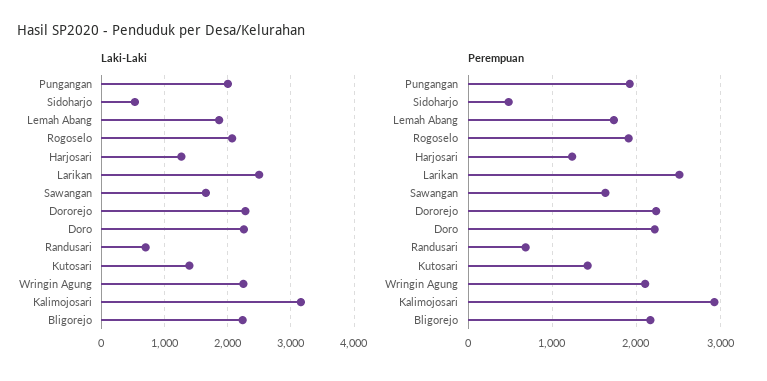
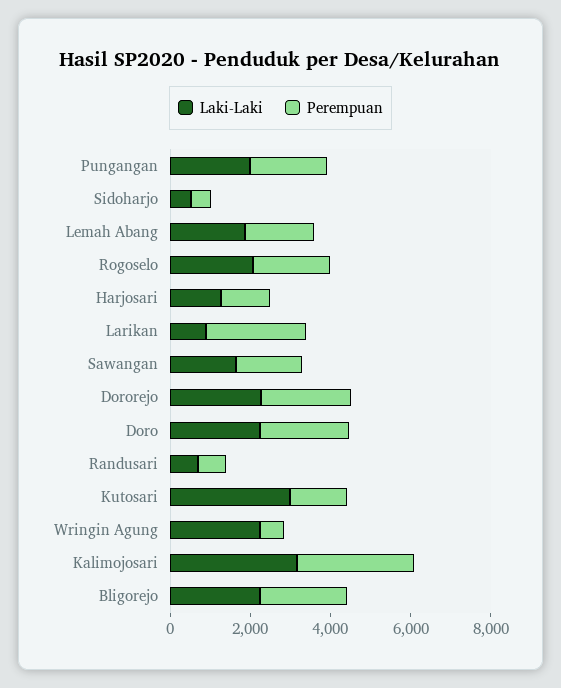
  {
    "Laki-Laki": {
      "Pungangan": 2000,
      "Sidoharjo": 500,
      "Lemah Abang": 1900,
      "Rogoselo": 2100,
      "Harjosari": 1300,
-     "Larikan": 2500,
+     "Larikan": 1000,
      "Sawangan": 1700,
      "Dororejo": 2300,
      "Doro": 2300,
      "Randusari": 700,
-     "Kutosari": 1400,
+     "Kutosari": 3000,
      "Wringin Agung": 2200,
      "Kalimojosari": 3200,
      "Bligorejo": 2200
    },
    "Perempuan": {
      "Pungangan": 1900,
      "Sidoharjo": 500,
      "Lemah Abang": 1700,
      "Rogoselo": 1900,
      "Harjosari": 1200,
      "Larikan": 2500,
      "Sawangan": 1600,
      "Dororejo": 2200,
      "Doro": 2200,
      "Randusari": 700,
      "Kutosari": 1400,
-     "Wringin Agung": 2100,
+     "Wringin Agung": 500,
      "Kalimojosari": 2900,
      "Bligorejo": 2200
    }
  }

